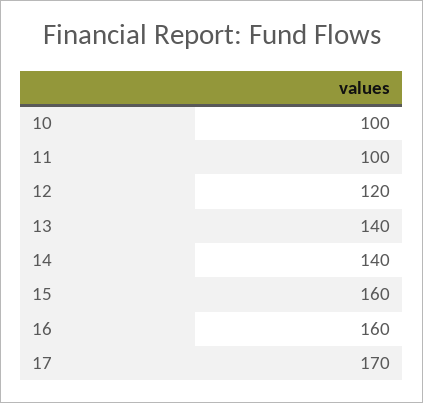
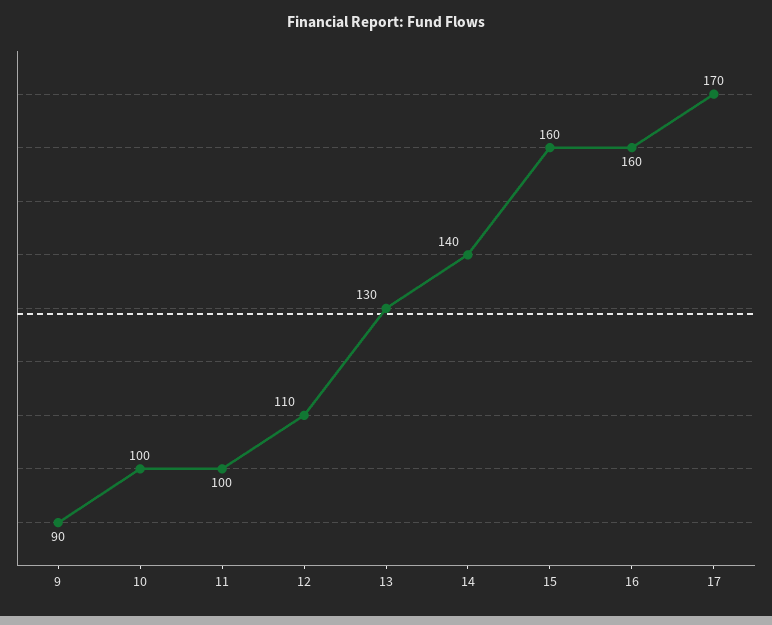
  {
    "10": 100,
    "11": 100,
-   "12": 120,
+   "12": 110,
-   "13": 140,
+   "13": 130,
    "14": 140,
    "15": 160,
    "16": 160,
-   "17": 170
+   "17": 170,
+   "9": 90
  }

